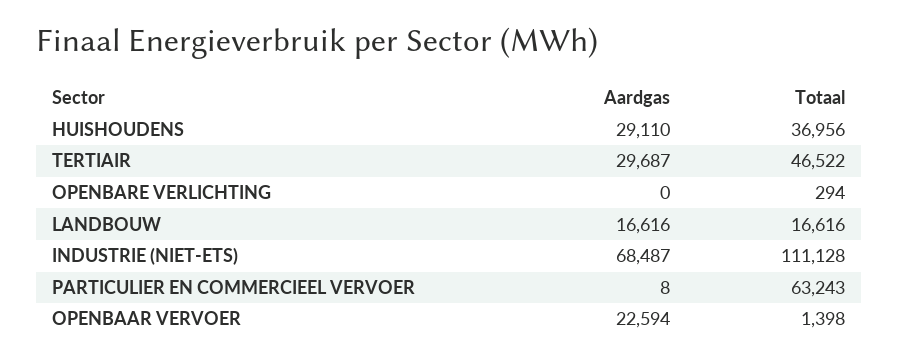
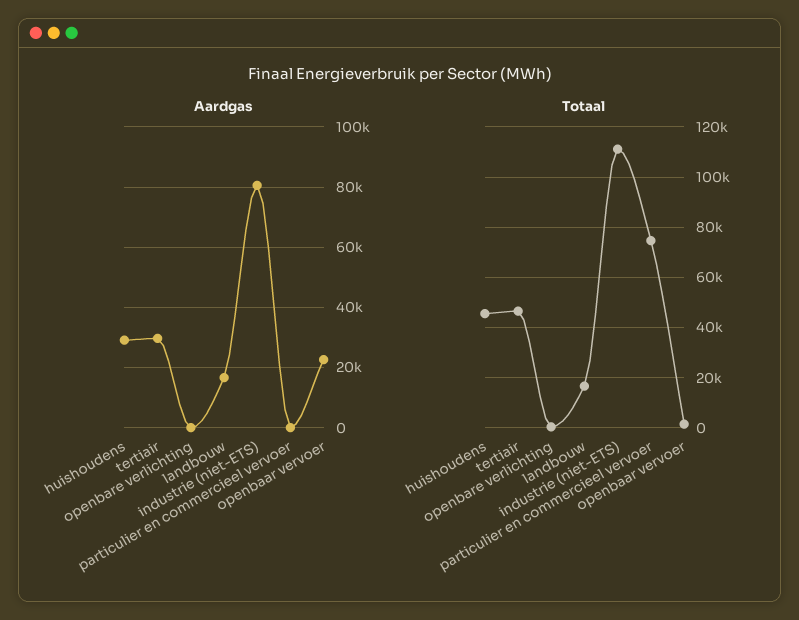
  {
    "Aardgas": {
      "HUISHOUDENS": 29110,
      "TERTIAIR": 29687,
      "OPENBARE VERLICHTING": 0,
      "LANDBOUW": 16616,
-     "INDUSTRIE (NIET-ETS)": 68487,
+     "INDUSTRIE (NIET-ETS)": 80000,
      "PARTICULIER EN COMMERCIEEL VERVOER": 8,
      "OPENBAAR VERVOER": 22594
    },
    "Totaal": {
-     "HUISHOUDENS": 36956,
+     "HUISHOUDENS": 45000,
      "TERTIAIR": 46522,
      "OPENBARE VERLICHTING": 294,
      "LANDBOUW": 16616,
      "INDUSTRIE (NIET-ETS)": 111128,
-     "PARTICULIER EN COMMERCIEEL VERVOER": 63243,
+     "PARTICULIER EN COMMERCIEEL VERVOER": 75000,
      "OPENBAAR VERVOER": 1398
    }
  }

